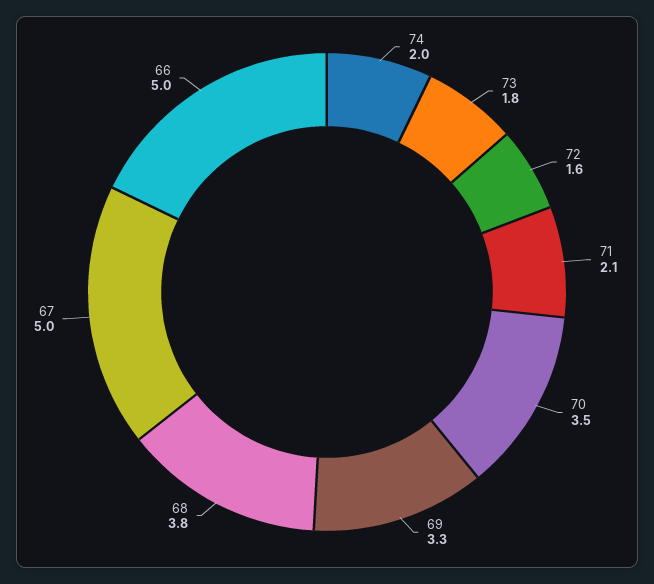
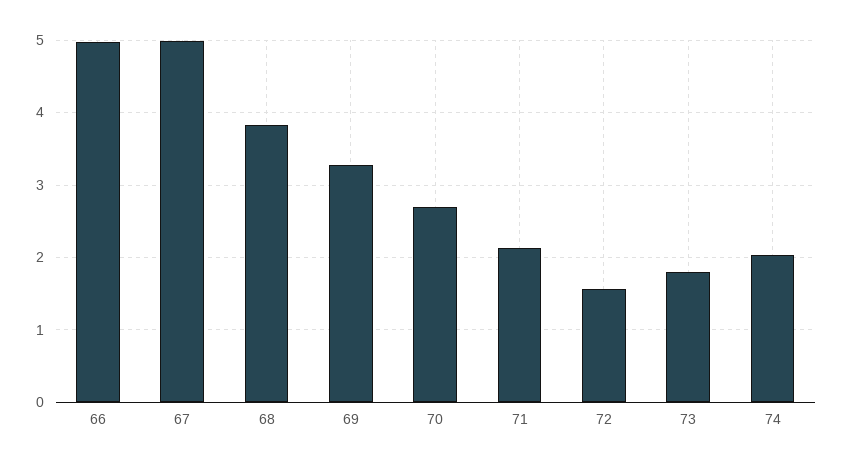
  {
    "74": 2,
    "73": 1.8,
    "72": 1.6,
    "71": 2.1,
-   "70": 3.5,
+   "70": 2.7,
    "69": 3.3,
    "68": 3.8,
    "67": 5,
    "66": 5
  }

